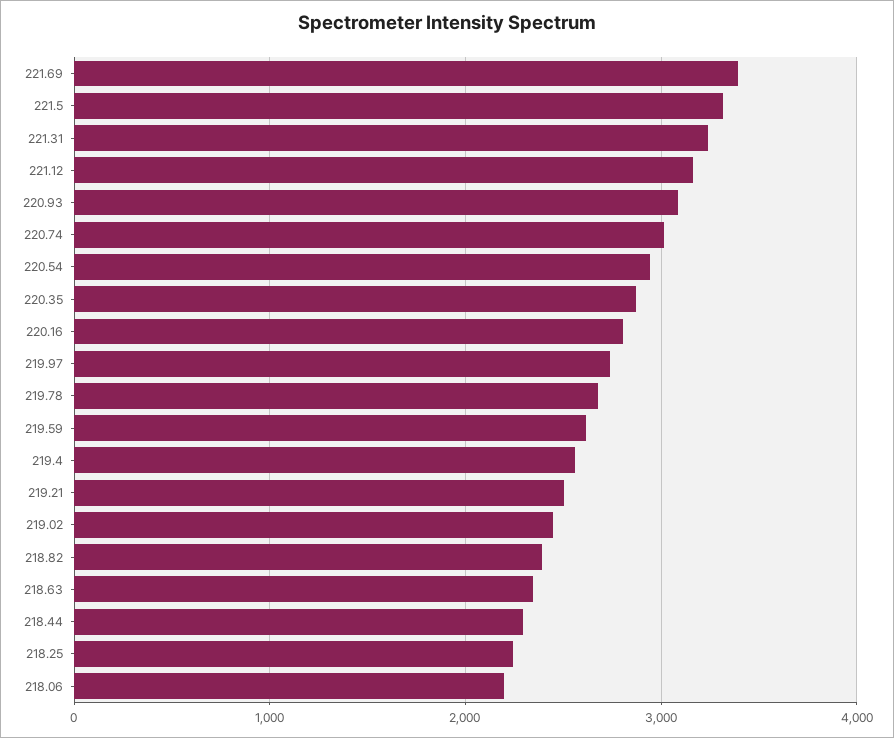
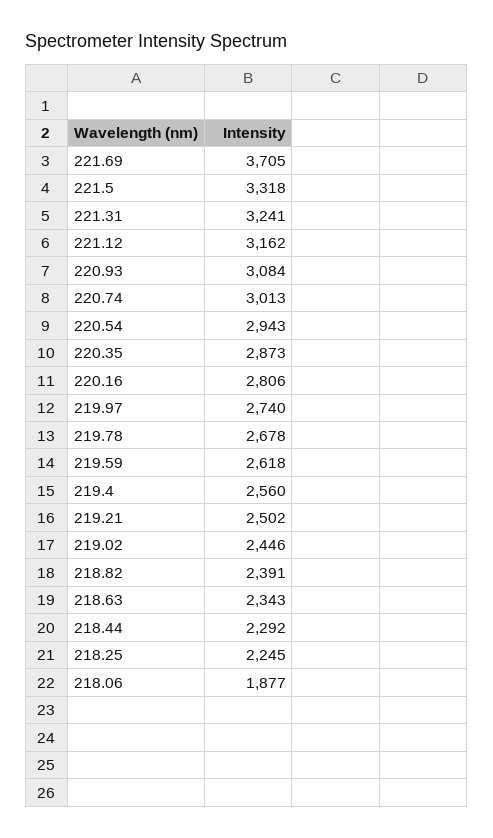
  {
-   "221.69": 3400,
+   "221.69": 3705,
    "221.5": 3318,
    "221.31": 3241,
    "221.12": 3162,
    "220.93": 3084,
    "220.74": 3013,
    "220.54": 2943,
    "220.35": 2873,
    "220.16": 2806,
    "219.97": 2740,
    "219.78": 2678,
    "219.59": 2618,
    "219.4": 2560,
    "219.21": 2502,
    "219.02": 2446,
    "218.82": 2391,
    "218.63": 2343,
    "218.44": 2292,
    "218.25": 2245,
-   "218.06": 2200
+   "218.06": 1877
  }

